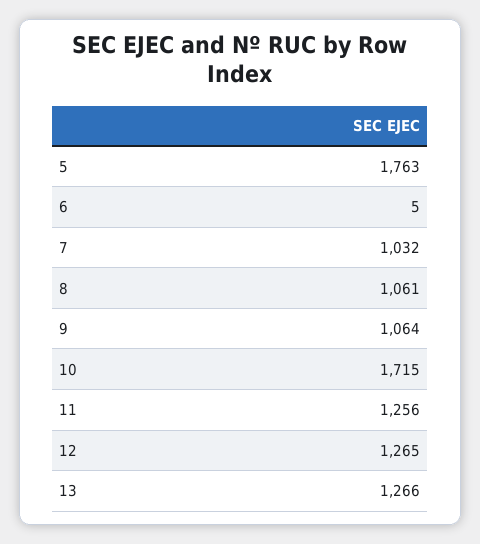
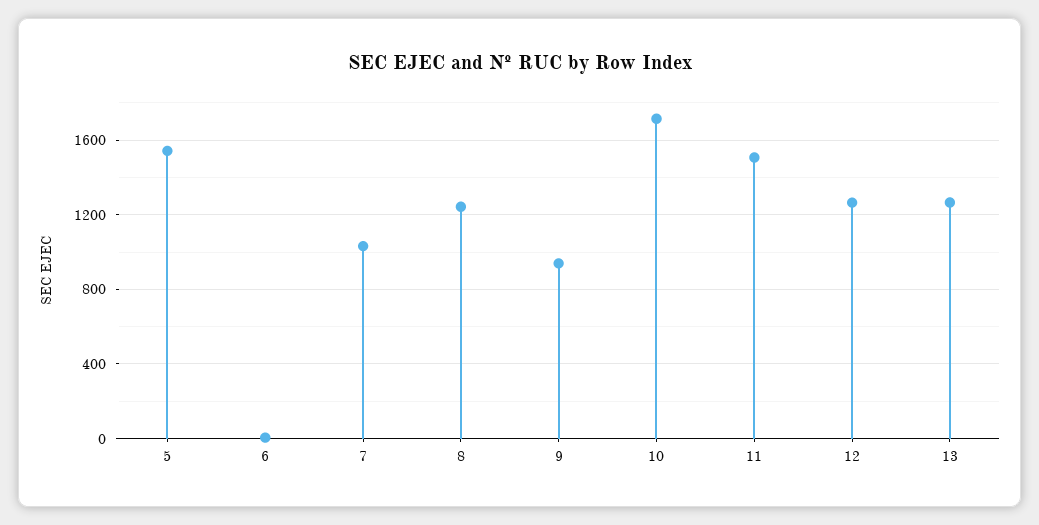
  {
-   "5": 1763,
+   "5": 1550,
    "6": 5,
    "7": 1032,
-   "8": 1061,
+   "8": 1250,
-   "9": 1064,
+   "9": 950,
    "10": 1715,
-   "11": 1256,
+   "11": 1500,
    "12": 1265,
    "13": 1266
  }

